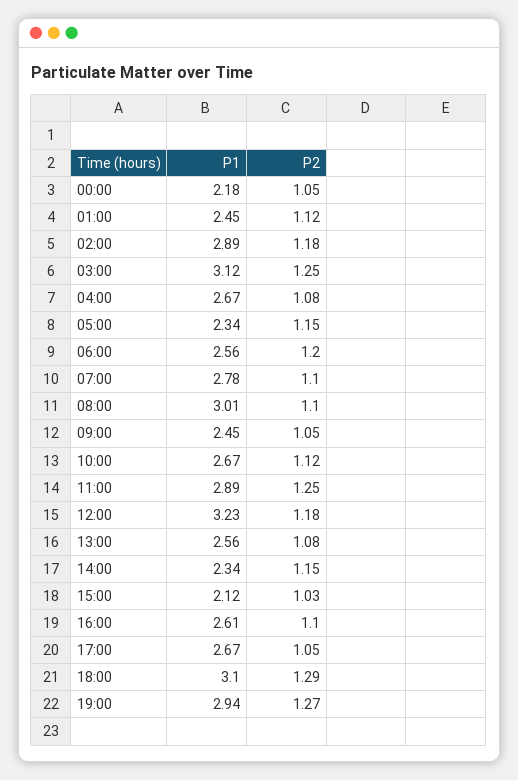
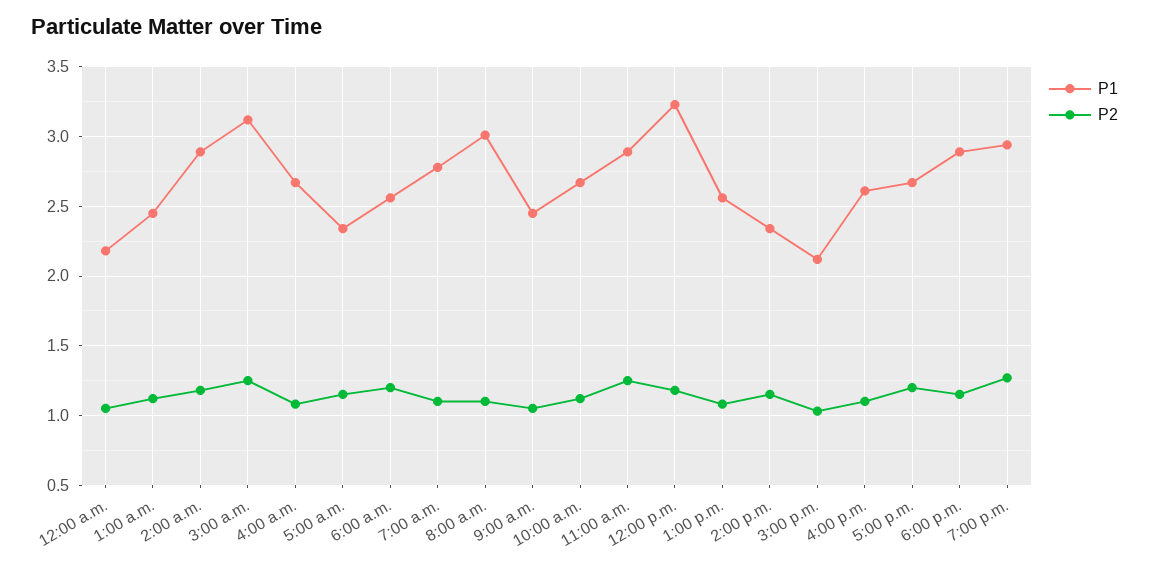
  {
    "P1": {
      "00:00": 2.18,
      "01:00": 2.45,
      "02:00": 2.89,
      "03:00": 3.12,
      "04:00": 2.67,
      "05:00": 2.34,
      "06:00": 2.56,
      "07:00": 2.78,
      "08:00": 3.01,
      "09:00": 2.45,
      "10:00": 2.67,
      "11:00": 2.89,
      "12:00": 3.23,
      "13:00": 2.56,
      "14:00": 2.34,
      "15:00": 2.12,
      "16:00": 2.61,
      "17:00": 2.67,
-     "18:00": 3.1,
+     "18:00": 2.9,
      "19:00": 2.94
    },
    "P2": {
      "00:00": 1.05,
      "01:00": 1.12,
      "02:00": 1.18,
      "03:00": 1.25,
      "04:00": 1.08,
      "05:00": 1.15,
      "06:00": 1.2,
      "07:00": 1.1,
      "08:00": 1.1,
      "09:00": 1.05,
      "10:00": 1.12,
      "11:00": 1.25,
      "12:00": 1.18,
      "13:00": 1.08,
      "14:00": 1.15,
      "15:00": 1.03,
      "16:00": 1.1,
-     "17:00": 1.05,
+     "17:00": 1.2,
-     "18:00": 1.29,
+     "18:00": 1.15,
      "19:00": 1.27
    }
  }

